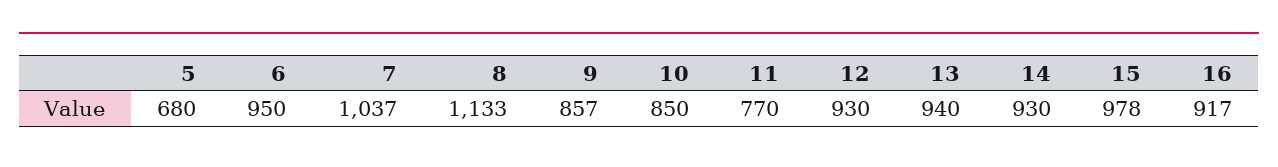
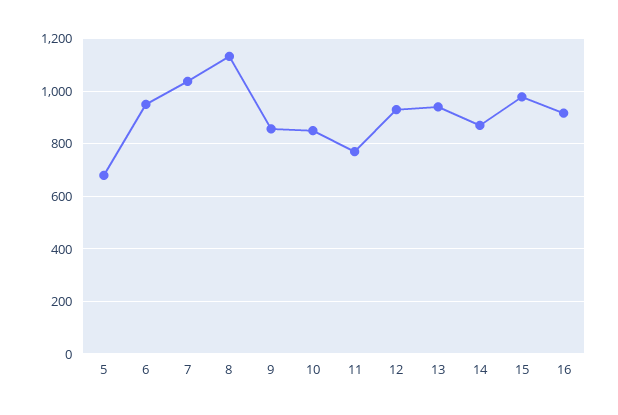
  {
    "5": 680,
    "6": 950,
    "7": 1037,
    "8": 1133,
    "9": 857,
    "10": 850,
    "11": 770,
    "12": 930,
    "13": 940,
-   "14": 930,
+   "14": 875,
    "15": 978,
    "16": 917
  }

